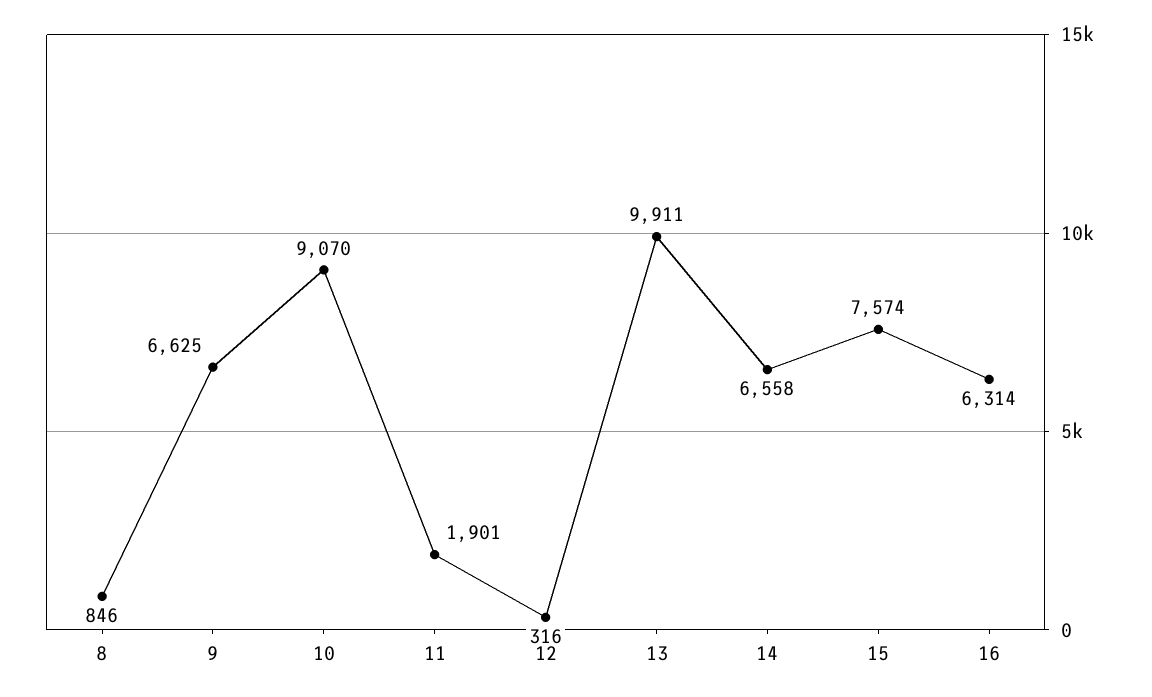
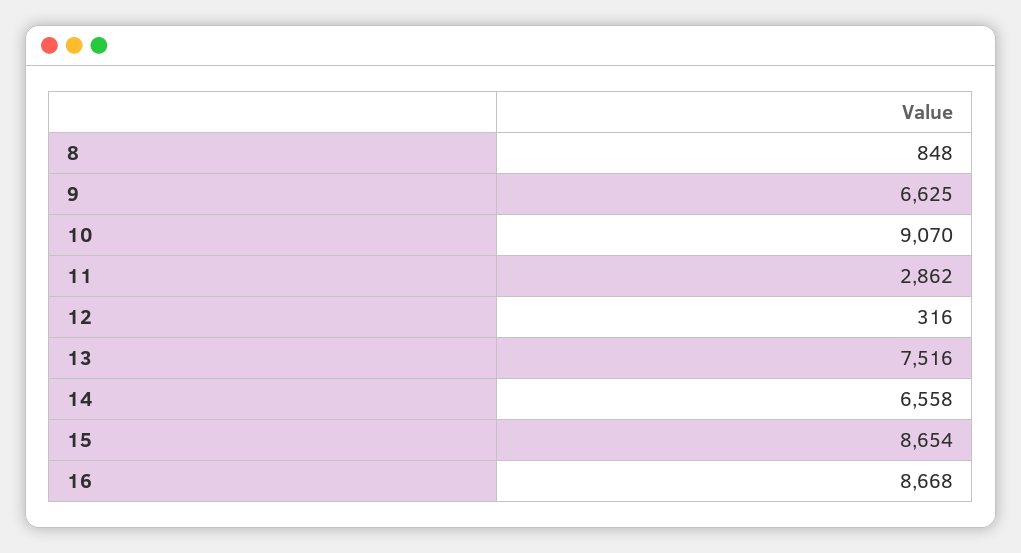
  {
-   "8": 846,
+   "8": 848,
    "9": 6625,
    "10": 9070,
-   "11": 1901,
+   "11": 2862,
    "12": 316,
-   "13": 9911,
+   "13": 7516,
    "14": 6558,
-   "15": 7574,
+   "15": 8654,
-   "16": 6314
+   "16": 8668
  }

